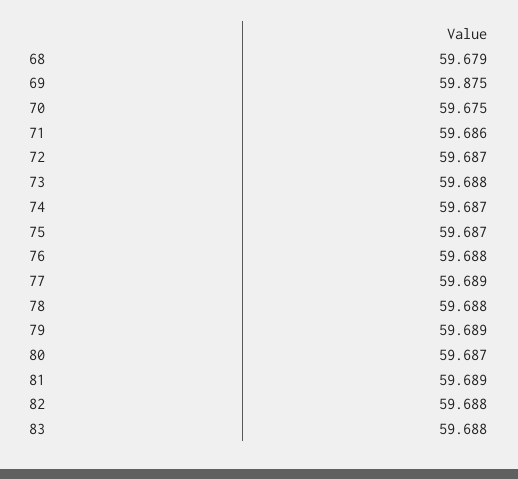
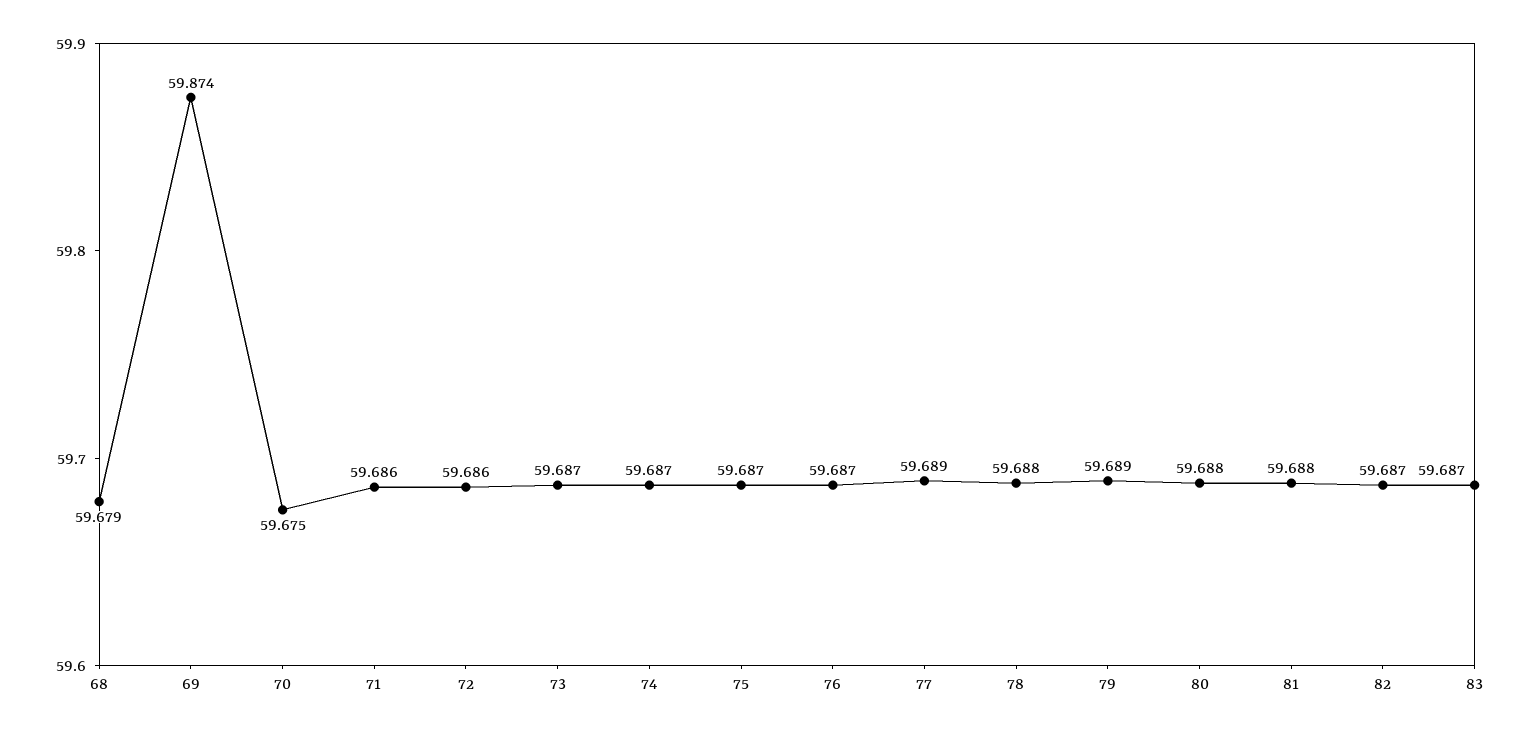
  {
    "68": 59.679,
-   "69": 59.875,
+   "69": 59.874,
    "70": 59.675,
    "71": 59.686,
-   "72": 59.687,
+   "72": 59.686,
-   "73": 59.688,
+   "73": 59.687,
    "74": 59.687,
    "75": 59.687,
-   "76": 59.688,
+   "76": 59.687,
    "77": 59.689,
    "78": 59.688,
    "79": 59.689,
-   "80": 59.687,
+   "80": 59.688,
-   "81": 59.689,
+   "81": 59.688,
-   "82": 59.688,
+   "82": 59.687,
-   "83": 59.688
+   "83": 59.687
  }

